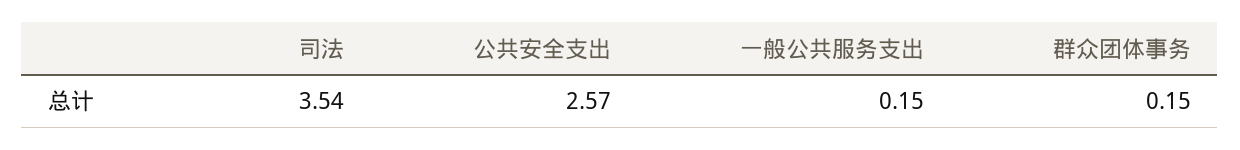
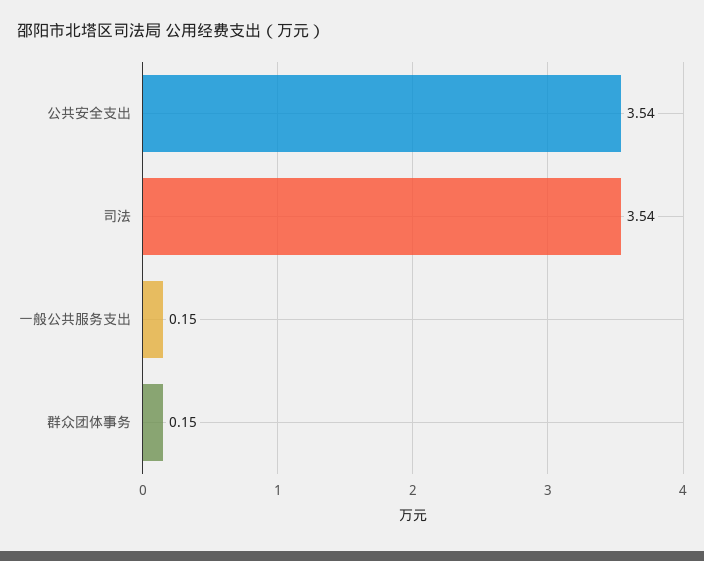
  {
    "司法": 3.54,
-   "公共安全支出": 2.57,
+   "公共安全支出": 3.54,
    "一般公共服务支出": 0.15,
    "群众团体事务": 0.15
  }

